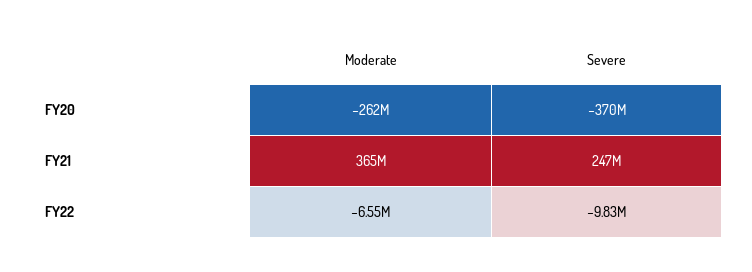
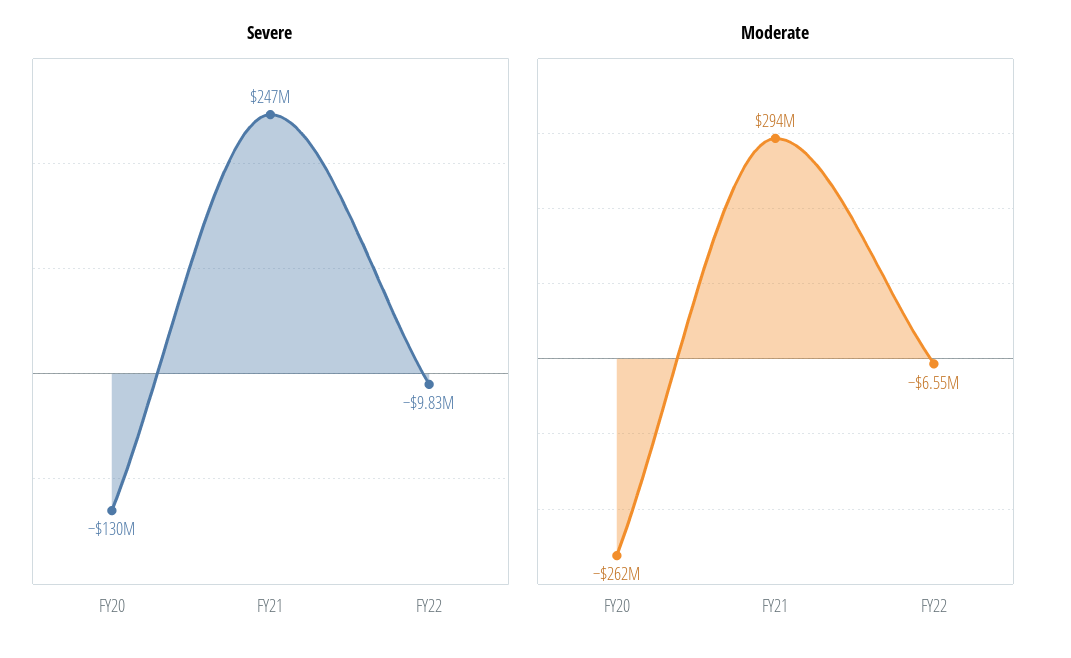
  {
    "Moderate": {
      "FY20": -262000000,
-     "FY21": 365000000,
+     "FY21": 294000000,
      "FY22": -6550000
    },
    "Severe": {
-     "FY20": -370000000,
+     "FY20": -130000000,
      "FY21": 247000000,
      "FY22": -9830000
    }
  }

